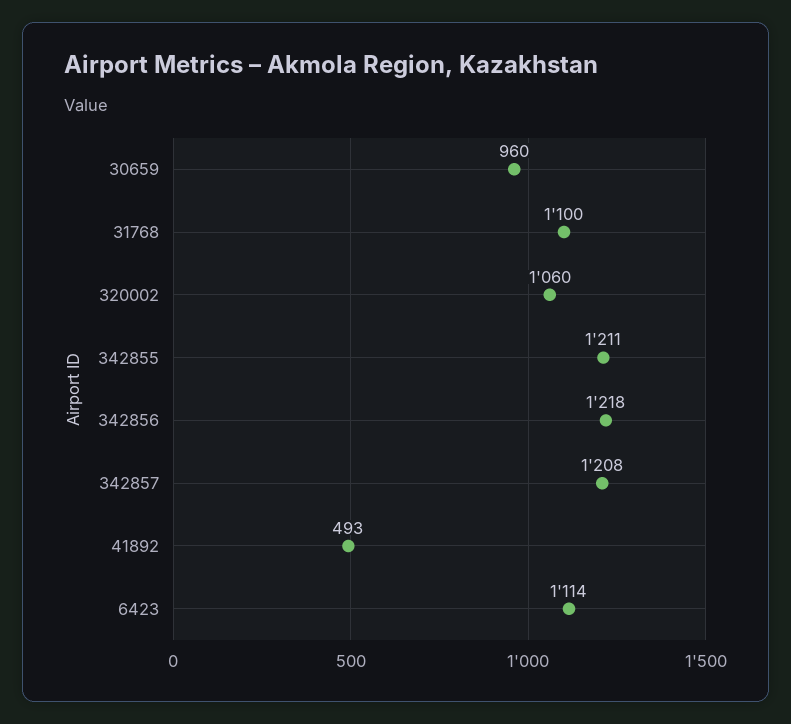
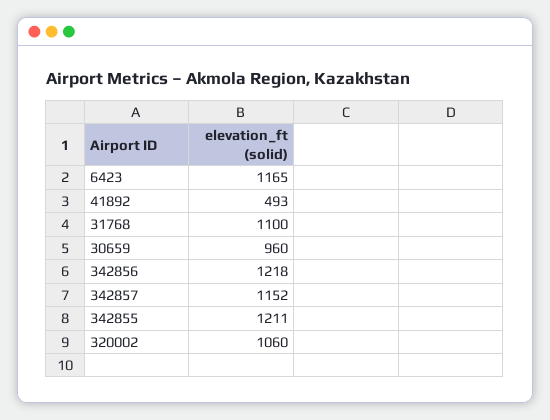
  {
    "30659": 960,
    "31768": 1100,
    "320002": 1060,
    "342855": 1211,
    "342856": 1218,
-   "342857": 1208,
+   "342857": 1152,
    "41892": 493,
-   "6423": 1114
+   "6423": 1165
  }

